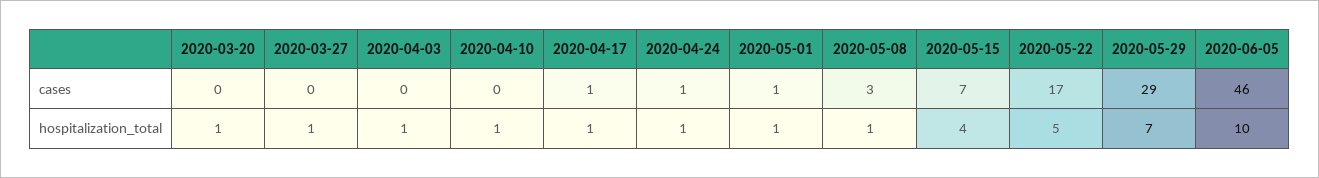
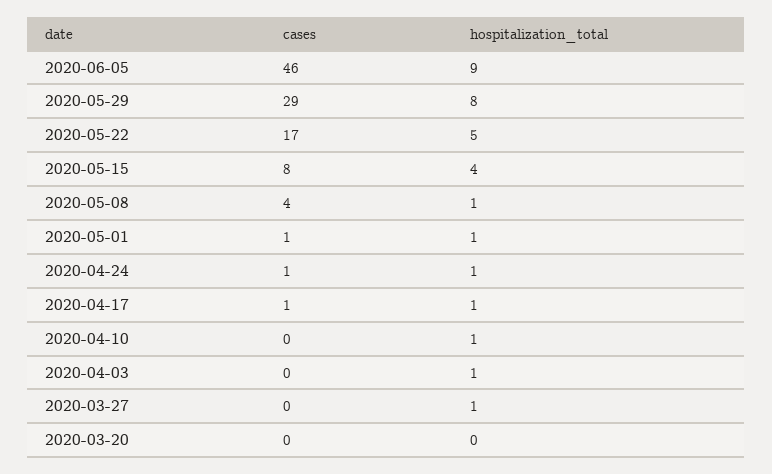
  {
    "2020-03-20": {
      "cases": 0,
-     "hospitalization_total": 1
+     "hospitalization_total": 0
    },
    "2020-03-27": {
      "cases": 0,
      "hospitalization_total": 1
    },
    "2020-04-03": {
      "cases": 0,
      "hospitalization_total": 1
    },
    "2020-04-10": {
      "cases": 0,
      "hospitalization_total": 1
    },
    "2020-04-17": {
      "cases": 1,
      "hospitalization_total": 1
    },
    "2020-04-24": {
      "cases": 1,
      "hospitalization_total": 1
    },
    "2020-05-01": {
      "cases": 1,
      "hospitalization_total": 1
    },
    "2020-05-08": {
-     "cases": 3,
+     "cases": 4,
      "hospitalization_total": 1
    },
    "2020-05-15": {
-     "cases": 7,
+     "cases": 8,
      "hospitalization_total": 4
    },
    "2020-05-22": {
      "cases": 17,
      "hospitalization_total": 5
    },
    "2020-05-29": {
      "cases": 29,
-     "hospitalization_total": 7
+     "hospitalization_total": 8
    },
    "2020-06-05": {
      "cases": 46,
-     "hospitalization_total": 10
+     "hospitalization_total": 9
    }
  }

